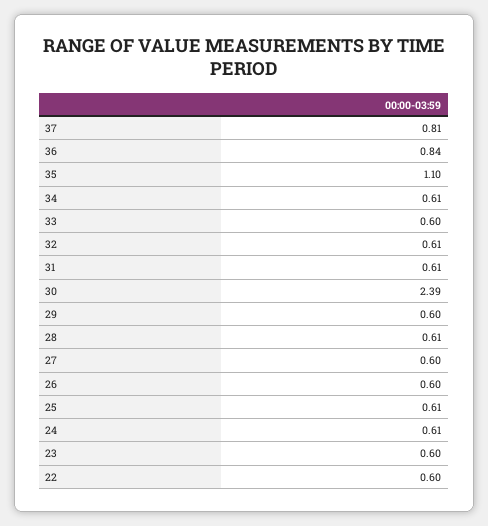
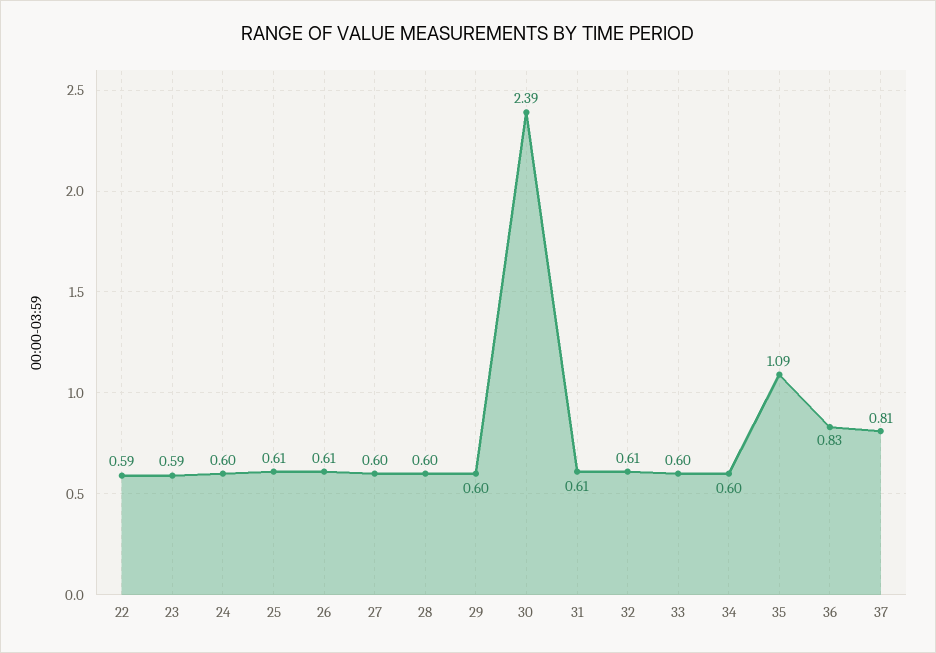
  {
    "37": 0.81,
-   "36": 0.84,
+   "36": 0.83,
-   "35": 1.1,
+   "35": 1.09,
-   "34": 0.61,
+   "34": 0.6,
    "33": 0.6,
    "32": 0.61,
    "31": 0.61,
    "30": 2.39,
    "29": 0.6,
-   "28": 0.61,
+   "28": 0.6,
    "27": 0.6,
-   "26": 0.6,
+   "26": 0.61,
    "25": 0.61,
-   "24": 0.61,
+   "24": 0.6,
-   "23": 0.6,
+   "23": 0.59,
-   "22": 0.6
+   "22": 0.59
  }

